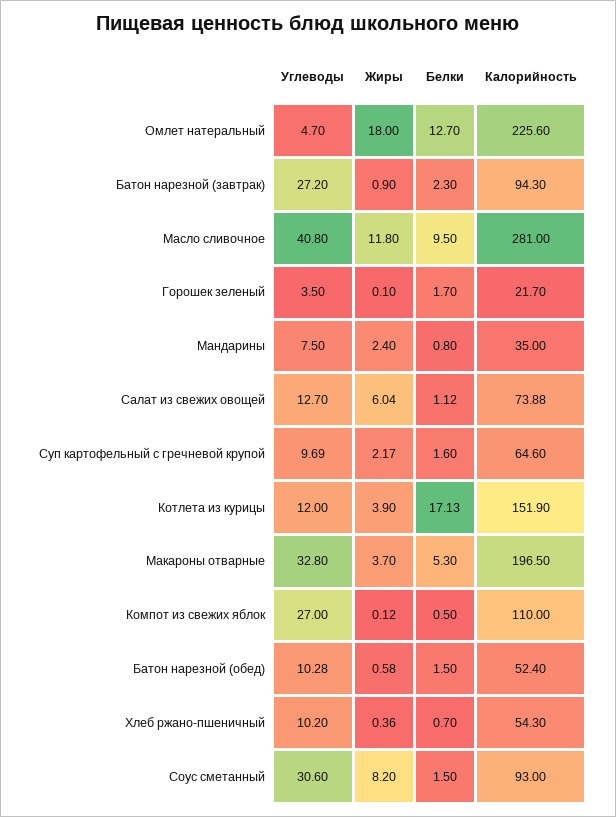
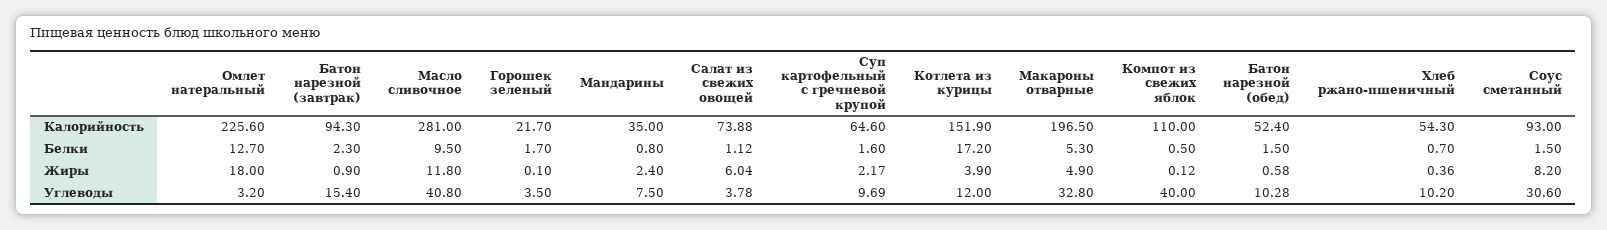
  {
    "Углеводы": {
-     "Омлет натеральный": 4.7,
+     "Омлет натеральный": 3.2,
-     "Батон нарезной (завтрак)": 27.2,
+     "Батон нарезной (завтрак)": 15.4,
      "Масло сливочное": 40.8,
      "Горошек зеленый": 3.5,
      "Мандарины": 7.5,
-     "Салат из свежих овощей": 12.7,
+     "Салат из свежих овощей": 3.78,
      "Суп картофельный с гречневой крупой": 9.69,
      "Котлета из курицы": 12,
      "Макароны отварные": 32.8,
-     "Компот из свежих яблок": 27,
+     "Компот из свежих яблок": 40,
      "Батон нарезной (обед)": 10.28,
      "Хлеб ржано-пшеничный": 10.2,
      "Соус сметанный": 30.6
    },
    "Жиры": {
      "Омлет натеральный": 18,
      "Батон нарезной (завтрак)": 0.9,
      "Масло сливочное": 11.8,
      "Горошек зеленый": 0.1,
      "Мандарины": 2.4,
      "Салат из свежих овощей": 6.04,
      "Суп картофельный с гречневой крупой": 2.17,
      "Котлета из курицы": 3.9,
-     "Макароны отварные": 3.7,
+     "Макароны отварные": 4.9,
      "Компот из свежих яблок": 0.12,
      "Батон нарезной (обед)": 0.58,
      "Хлеб ржано-пшеничный": 0.36,
      "Соус сметанный": 8.2
    },
    "Белки": {
      "Омлет натеральный": 12.7,
      "Батон нарезной (завтрак)": 2.3,
      "Масло сливочное": 9.5,
      "Горошек зеленый": 1.7,
      "Мандарины": 0.8,
      "Салат из свежих овощей": 1.12,
      "Суп картофельный с гречневой крупой": 1.6,
-     "Котлета из курицы": 17.13,
+     "Котлета из курицы": 17.2,
      "Макароны отварные": 5.3,
      "Компот из свежих яблок": 0.5,
      "Батон нарезной (обед)": 1.5,
      "Хлеб ржано-пшеничный": 0.7,
      "Соус сметанный": 1.5
    },
    "Калорийность": {
      "Омлет натеральный": 225.6,
      "Батон нарезной (завтрак)": 94.3,
      "Масло сливочное": 281,
      "Горошек зеленый": 21.7,
      "Мандарины": 35,
      "Салат из свежих овощей": 73.88,
      "Суп картофельный с гречневой крупой": 64.6,
      "Котлета из курицы": 151.9,
      "Макароны отварные": 196.5,
      "Компот из свежих яблок": 110,
      "Батон нарезной (обед)": 52.4,
      "Хлеб ржано-пшеничный": 54.3,
      "Соус сметанный": 93
    }
  }

